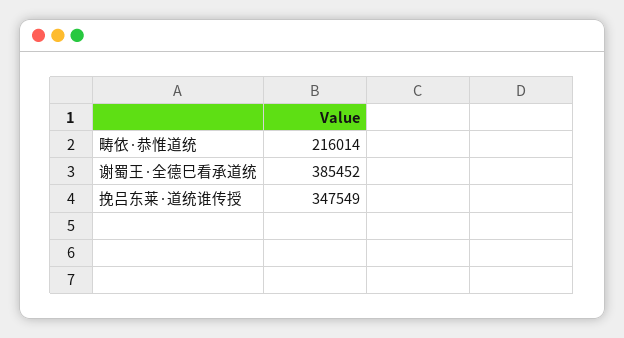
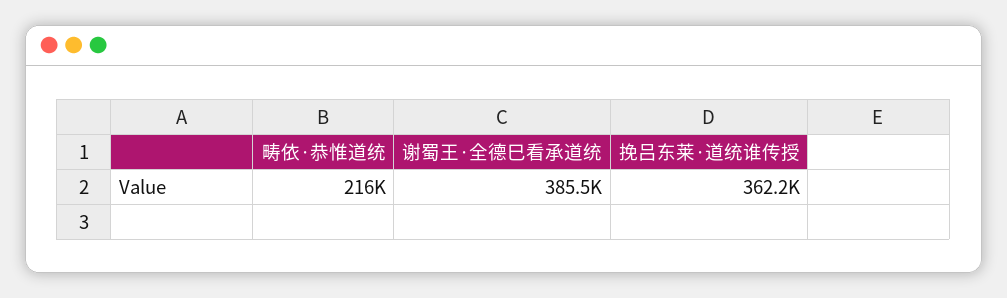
  {
    "畴依·恭惟道统": 216014,
    "谢蜀王·全德巳看承道统": 385452,
-   "挽吕东莱·道统谁传授": 347549
+   "挽吕东莱·道统谁传授": 362200
  }

